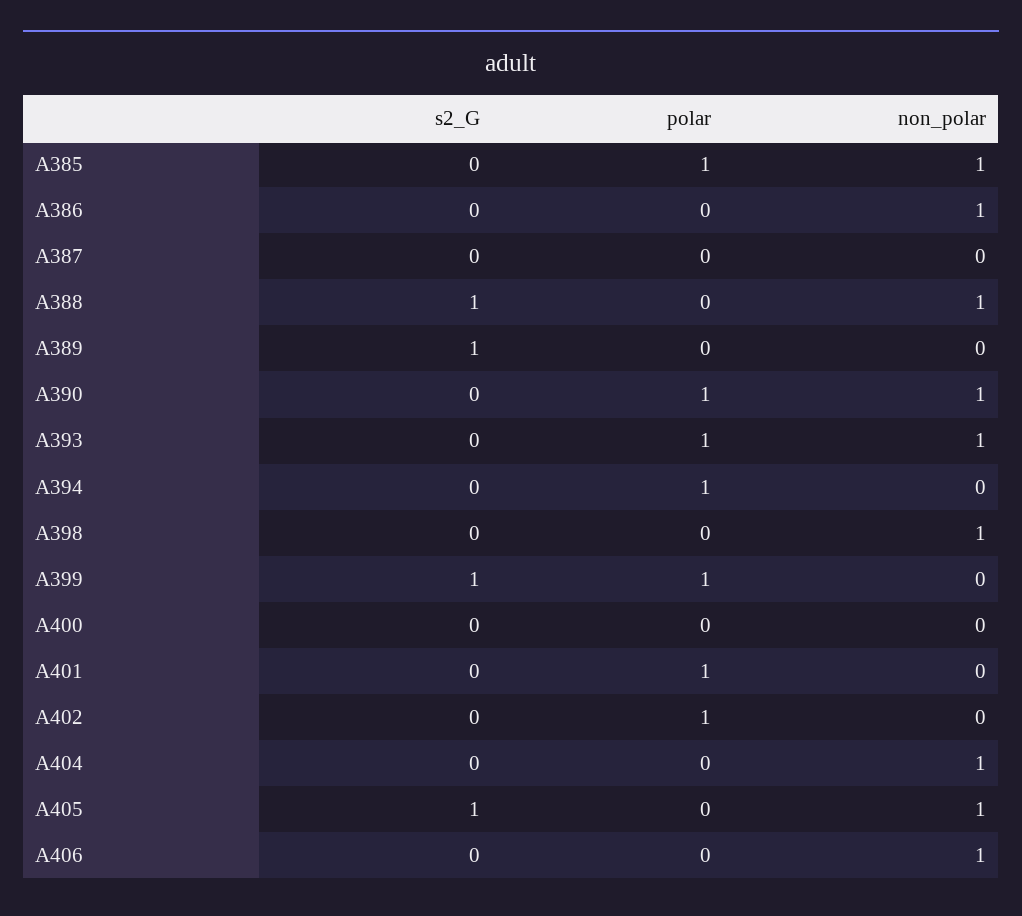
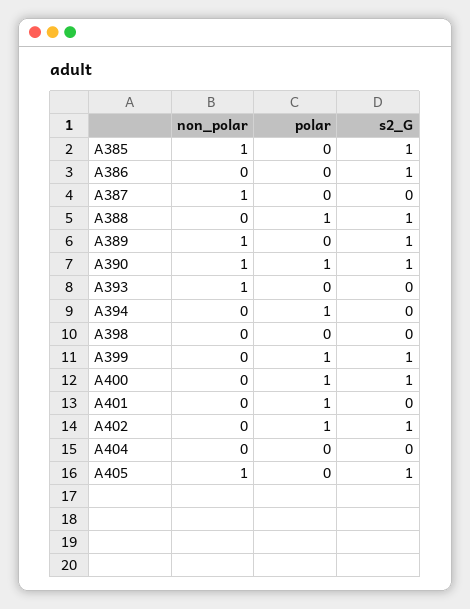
  {
    "s2_G": {
-     "A385": 0,
+     "A385": 1,
-     "A386": 0,
+     "A386": 1,
      "A387": 0,
      "A388": 1,
      "A389": 1,
-     "A390": 0,
+     "A390": 1,
      "A393": 0,
      "A394": 0,
      "A398": 0,
      "A399": 1,
-     "A400": 0,
+     "A400": 1,
      "A401": 0,
-     "A402": 0,
+     "A402": 1,
      "A404": 0,
-     "A405": 1,
+     "A405": 1
-     "A406": 0
    },
    "polar": {
-     "A385": 1,
+     "A385": 0,
      "A386": 0,
      "A387": 0,
-     "A388": 0,
+     "A388": 1,
      "A389": 0,
      "A390": 1,
-     "A393": 1,
+     "A393": 0,
      "A394": 1,
      "A398": 0,
      "A399": 1,
-     "A400": 0,
+     "A400": 1,
      "A401": 1,
      "A402": 1,
      "A404": 0,
-     "A405": 0,
+     "A405": 0
-     "A406": 0
    },
    "non_polar": {
      "A385": 1,
-     "A386": 1,
+     "A386": 0,
-     "A387": 0,
+     "A387": 1,
-     "A388": 1,
+     "A388": 0,
-     "A389": 0,
+     "A389": 1,
      "A390": 1,
      "A393": 1,
      "A394": 0,
-     "A398": 1,
+     "A398": 0,
      "A399": 0,
      "A400": 0,
      "A401": 0,
      "A402": 0,
-     "A404": 1,
+     "A404": 0,
-     "A405": 1,
+     "A405": 1
-     "A406": 1
    }
  }

